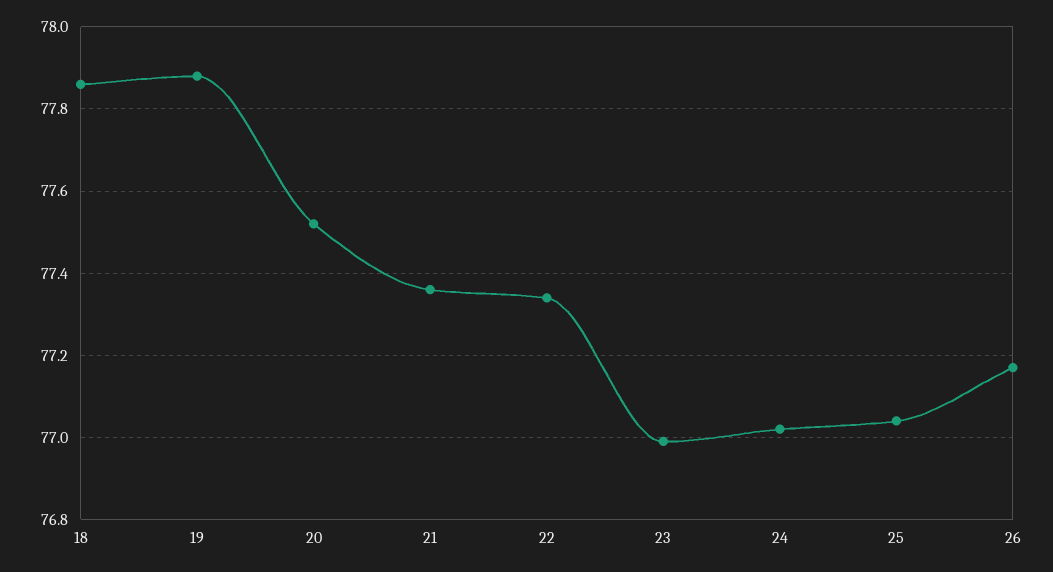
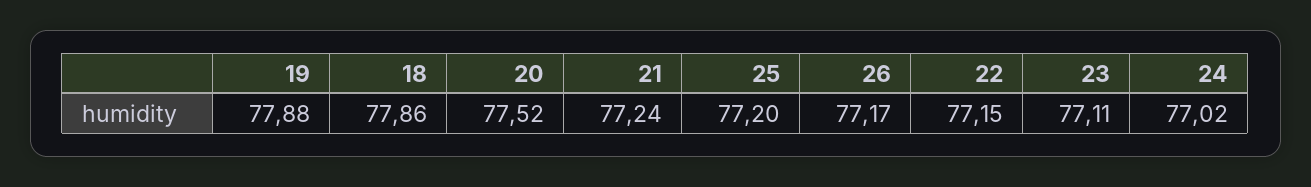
  {
    "18": 77.86,
    "19": 77.88,
    "20": 77.52,
-   "21": 77.35,
+   "21": 77.24,
-   "22": 77.35,
+   "22": 77.15,
-   "23": 77,
+   "23": 77.11,
    "24": 77.02,
-   "25": 77.05,
+   "25": 77.2,
    "26": 77.17
  }

